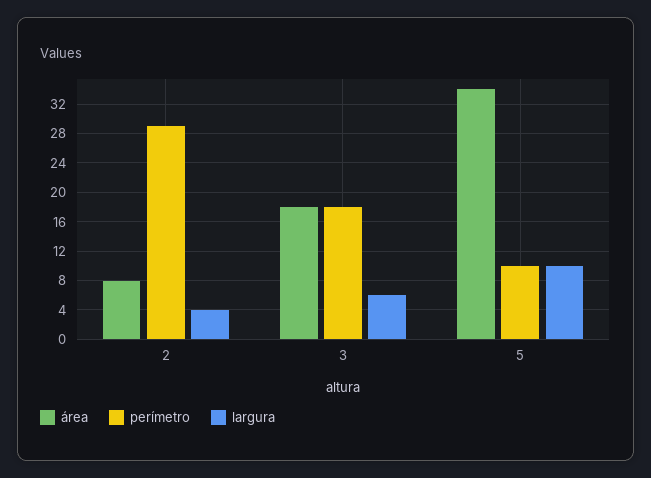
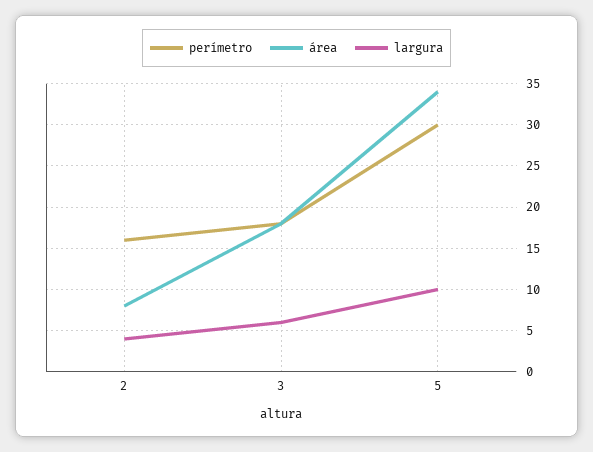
  {
    "área": {
      "2": 8,
      "3": 18,
      "5": 34
    },
    "perímetro": {
-     "2": 29,
+     "2": 16,
      "3": 18,
-     "5": 10
+     "5": 30
    },
    "largura": {
      "2": 4,
      "3": 6,
      "5": 10
    }
  }

